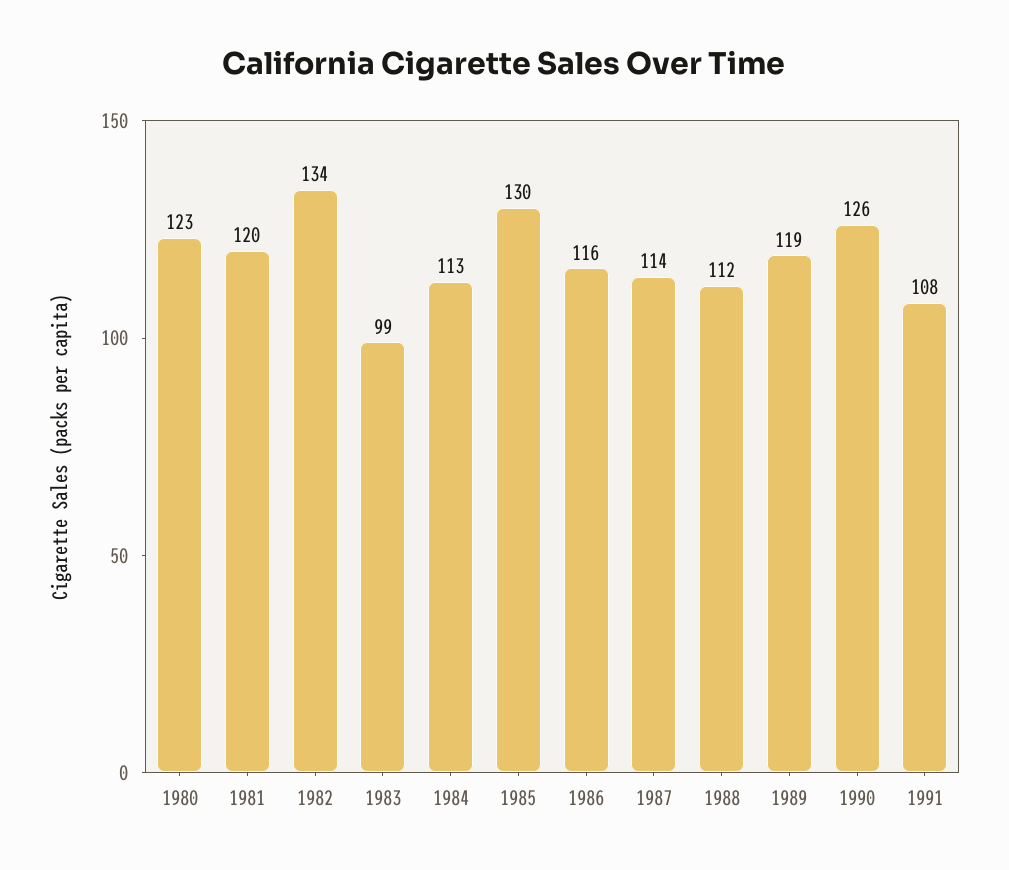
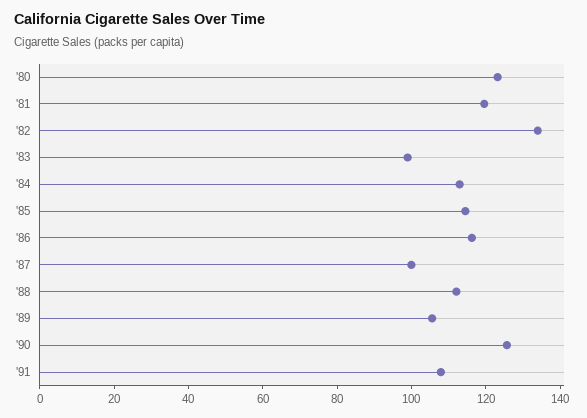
  {
    "1980": 123,
    "1981": 120,
    "1982": 134,
    "1983": 99,
    "1984": 113,
-   "1985": 130,
+   "1985": 115,
    "1986": 116,
-   "1987": 114,
+   "1987": 100,
    "1988": 112,
-   "1989": 119,
+   "1989": 105,
    "1990": 126,
    "1991": 108
  }

